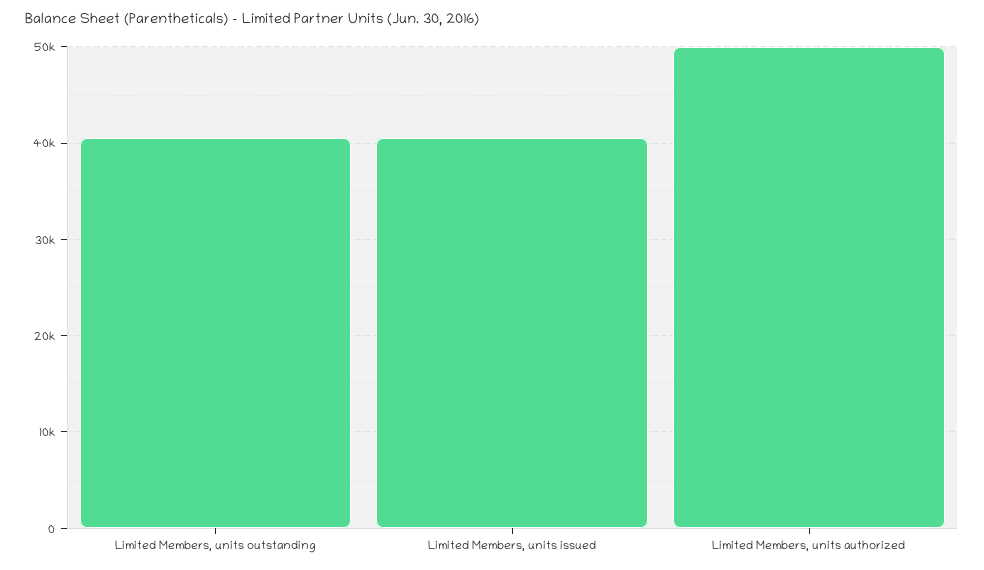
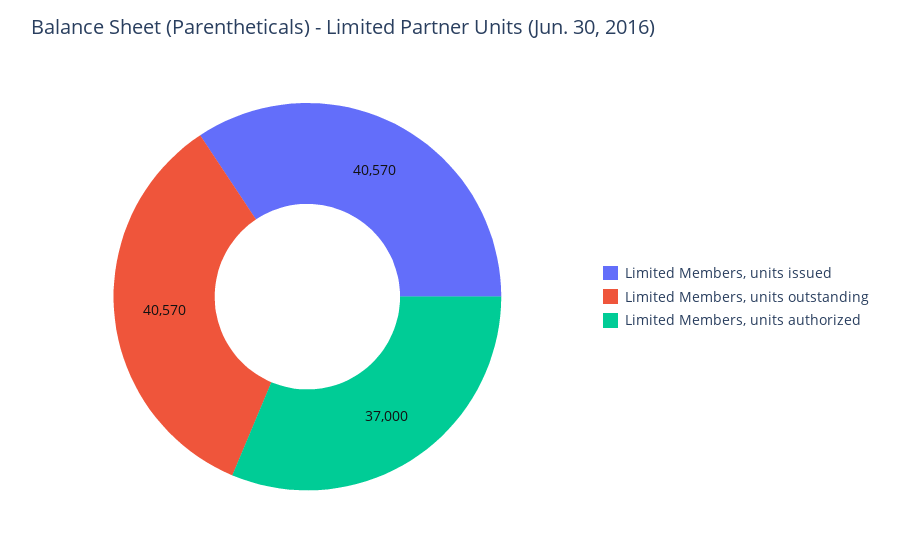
  {
    "Limited Members, units outstanding": 40570,
    "Limited Members, units issued": 40570,
-   "Limited Members, units authorized": 50000
+   "Limited Members, units authorized": 37000
  }

